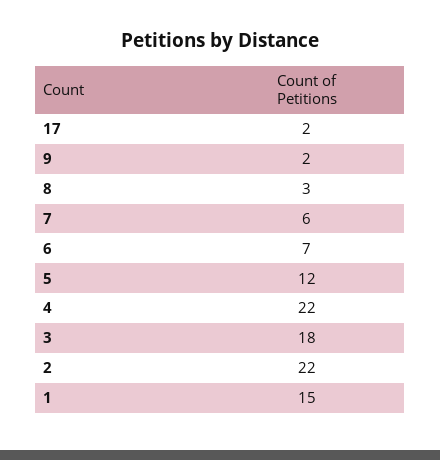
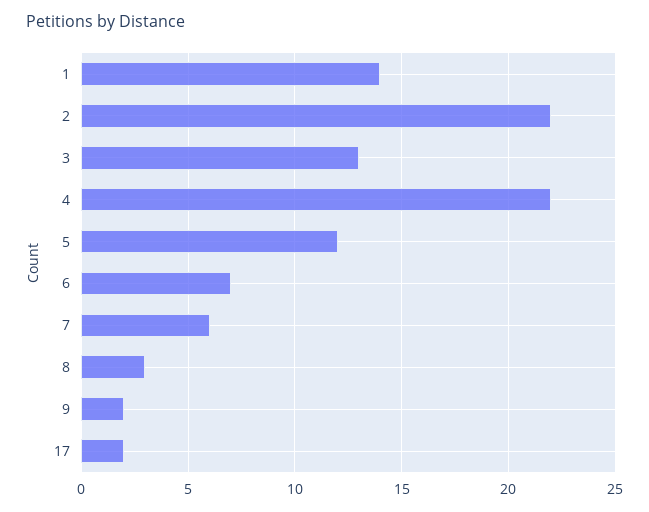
  {
    "17": 2,
    "9": 2,
    "8": 3,
    "7": 6,
    "6": 7,
    "5": 12,
    "4": 22,
-   "3": 18,
+   "3": 13,
    "2": 22,
-   "1": 15
+   "1": 14
  }

